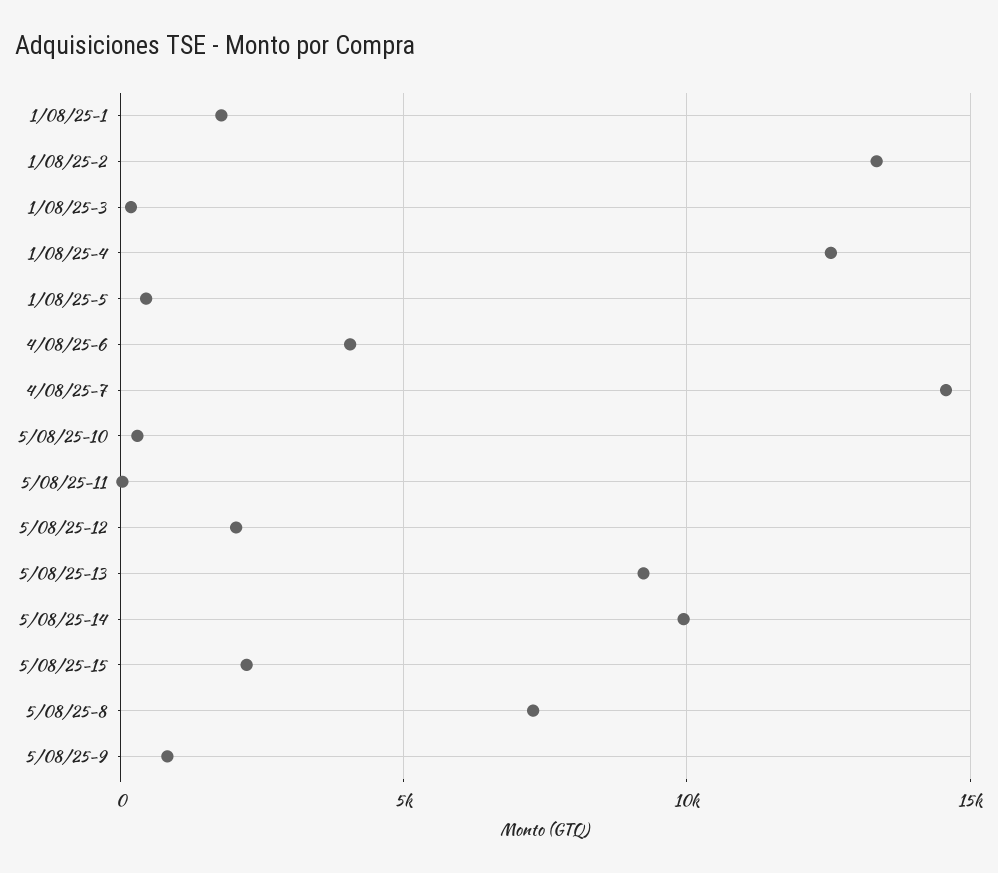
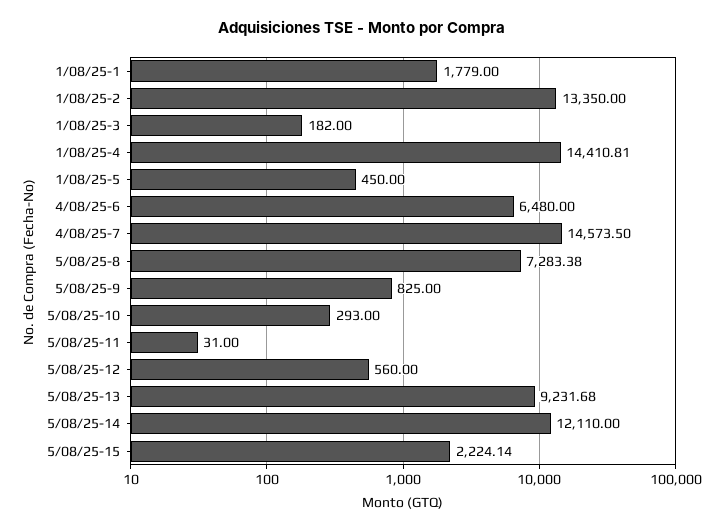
  {
    "1/08/25-1": 1779,
    "1/08/25-2": 13350,
    "1/08/25-3": 182,
-   "1/08/25-4": 12500,
+   "1/08/25-4": 14410.81,
    "1/08/25-5": 450,
-   "4/08/25-6": 4000,
+   "4/08/25-6": 6480,
    "4/08/25-7": 14573.5,
    "5/08/25-10": 293,
    "5/08/25-11": 31,
-   "5/08/25-12": 2000,
+   "5/08/25-12": 560,
    "5/08/25-13": 9231.68,
-   "5/08/25-14": 10000,
+   "5/08/25-14": 12110,
    "5/08/25-15": 2224.14,
    "5/08/25-8": 7283.38,
    "5/08/25-9": 825
  }

